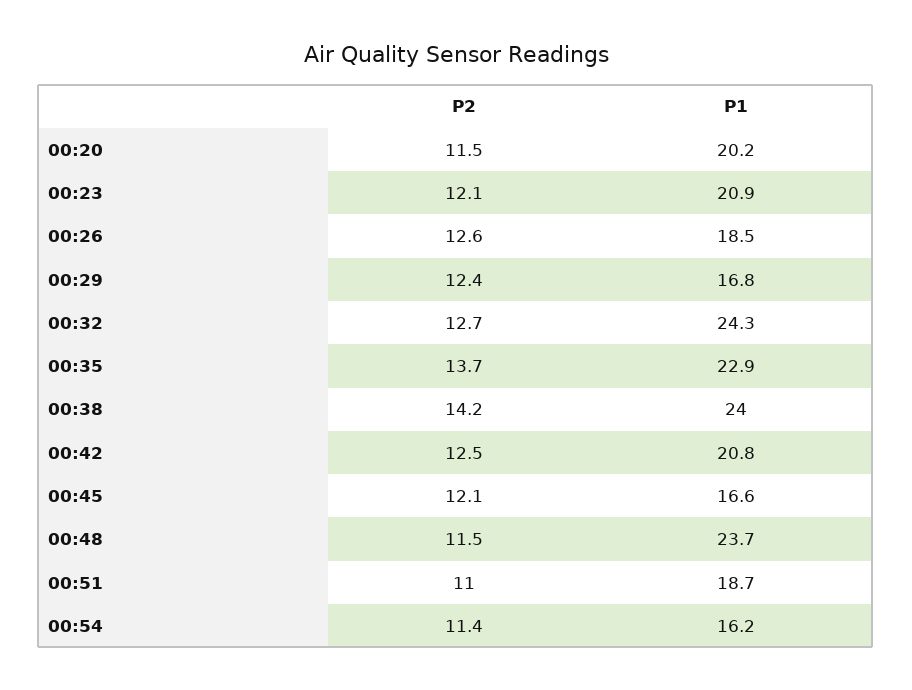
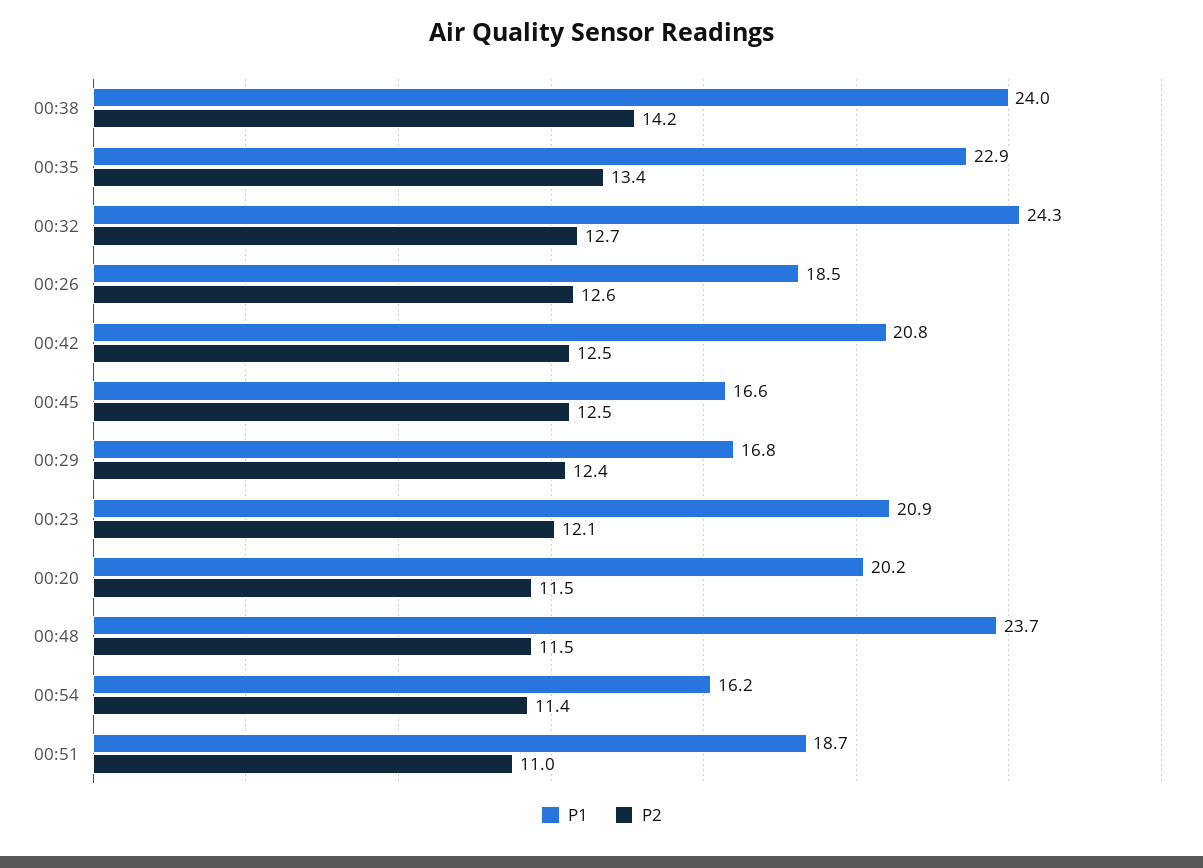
  {
    "P2": {
      "00:20": 11.5,
      "00:23": 12.1,
      "00:26": 12.6,
      "00:29": 12.4,
      "00:32": 12.7,
-     "00:35": 13.7,
+     "00:35": 13.4,
      "00:38": 14.2,
      "00:42": 12.5,
-     "00:45": 12.1,
+     "00:45": 12.5,
      "00:48": 11.5,
      "00:51": 11,
      "00:54": 11.4
    },
    "P1": {
      "00:20": 20.2,
      "00:23": 20.9,
      "00:26": 18.5,
      "00:29": 16.8,
      "00:32": 24.3,
      "00:35": 22.9,
      "00:38": 24,
      "00:42": 20.8,
      "00:45": 16.6,
      "00:48": 23.7,
      "00:51": 18.7,
      "00:54": 16.2
    }
  }

